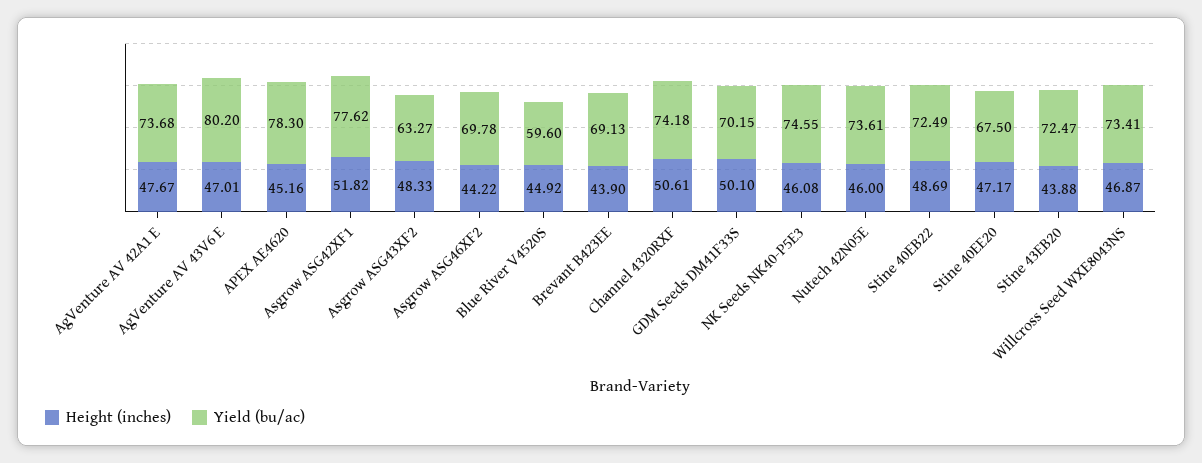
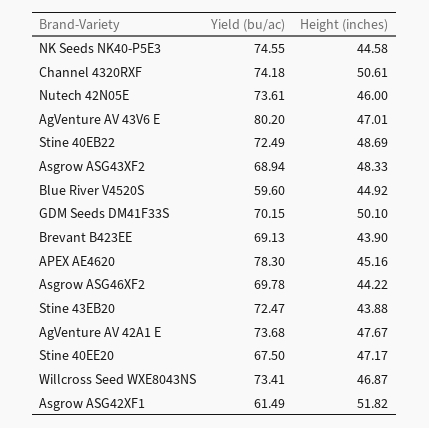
  {
    "Height (inches)": {
      "AgVenture AV 42A1 E": 47.67,
      "AgVenture AV 43V6 E": 47.01,
      "APEX AE4620": 45.16,
      "Asgrow ASG42XF1": 51.82,
      "Asgrow ASG43XF2": 48.33,
      "Asgrow ASG46XF2": 44.22,
      "Blue River V4520S": 44.92,
      "Brevant B423EE": 43.9,
      "Channel 4320RXF": 50.61,
      "GDM Seeds DM41F33S": 50.1,
-     "NK Seeds NK40-P5E3": 46.08,
+     "NK Seeds NK40-P5E3": 44.58,
      "Nutech 42N05E": 46,
      "Stine 40EB22": 48.69,
      "Stine 40EE20": 47.17,
      "Stine 43EB20": 43.88,
      "Willcross Seed WXE8043NS": 46.87
    },
    "Yield (bu/ac)": {
      "AgVenture AV 42A1 E": 73.68,
      "AgVenture AV 43V6 E": 80.2,
      "APEX AE4620": 78.3,
-     "Asgrow ASG42XF1": 77.62,
+     "Asgrow ASG42XF1": 61.49,
-     "Asgrow ASG43XF2": 63.27,
+     "Asgrow ASG43XF2": 68.94,
      "Asgrow ASG46XF2": 69.78,
      "Blue River V4520S": 59.6,
      "Brevant B423EE": 69.13,
      "Channel 4320RXF": 74.18,
      "GDM Seeds DM41F33S": 70.15,
      "NK Seeds NK40-P5E3": 74.55,
      "Nutech 42N05E": 73.61,
      "Stine 40EB22": 72.49,
      "Stine 40EE20": 67.5,
      "Stine 43EB20": 72.47,
      "Willcross Seed WXE8043NS": 73.41
    }
  }

